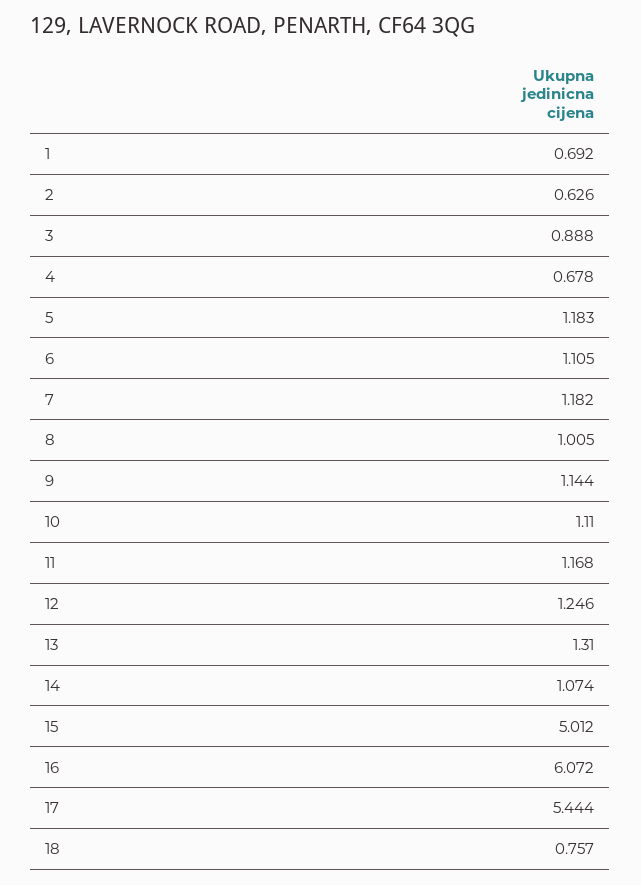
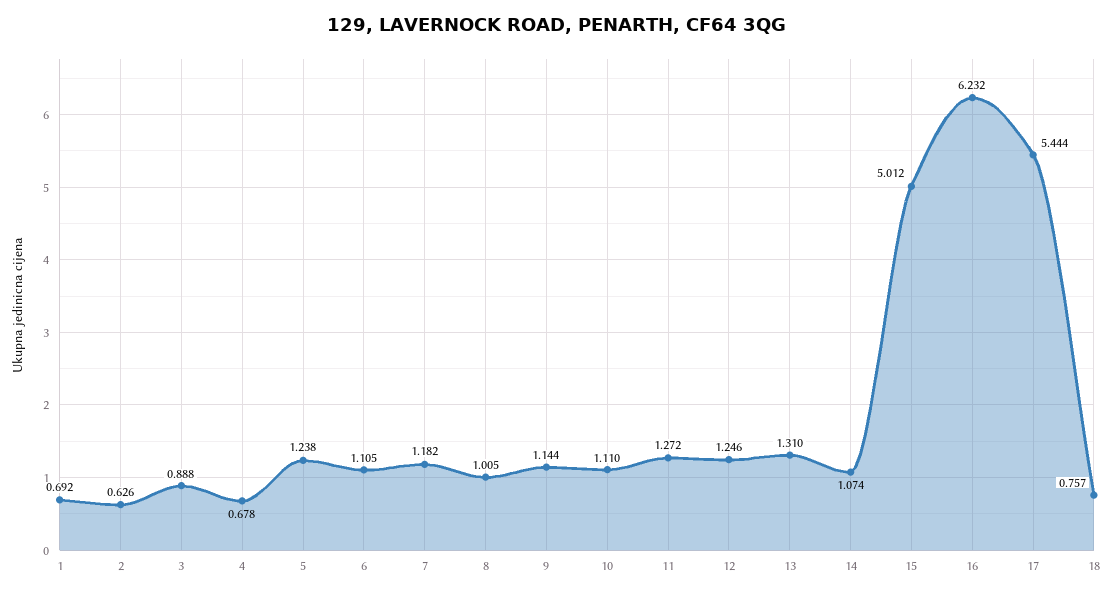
  {
    "1": 0.692,
    "2": 0.626,
    "3": 0.888,
    "4": 0.678,
-   "5": 1.183,
+   "5": 1.238,
    "6": 1.105,
    "7": 1.182,
    "8": 1.005,
    "9": 1.144,
    "10": 1.11,
-   "11": 1.168,
+   "11": 1.272,
    "12": 1.246,
    "13": 1.31,
    "14": 1.074,
    "15": 5.012,
-   "16": 6.072,
+   "16": 6.232,
    "17": 5.444,
    "18": 0.757
  }

